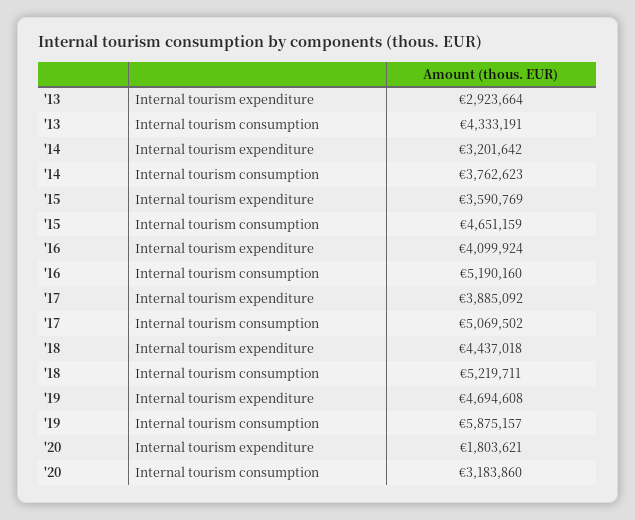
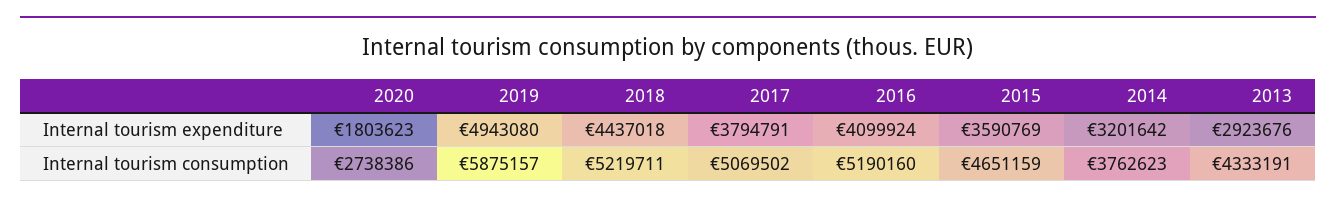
  {
    "'13": {
-     "Internal tourism expenditure": 2923664,
+     "Internal tourism expenditure": 2923676,
      "Internal tourism consumption": 4333191
    },
    "'14": {
      "Internal tourism expenditure": 3201642,
      "Internal tourism consumption": 3762623
    },
    "'15": {
      "Internal tourism expenditure": 3590769,
      "Internal tourism consumption": 4651159
    },
    "'16": {
      "Internal tourism expenditure": 4099924,
      "Internal tourism consumption": 5190160
    },
    "'17": {
-     "Internal tourism expenditure": 3885092,
+     "Internal tourism expenditure": 3794791,
      "Internal tourism consumption": 5069502
    },
    "'18": {
      "Internal tourism expenditure": 4437018,
      "Internal tourism consumption": 5219711
    },
    "'19": {
-     "Internal tourism expenditure": 4694608,
+     "Internal tourism expenditure": 4943080,
      "Internal tourism consumption": 5875157
    },
    "'20": {
-     "Internal tourism expenditure": 1803621,
+     "Internal tourism expenditure": 1803623,
-     "Internal tourism consumption": 3183860
+     "Internal tourism consumption": 2738386
    }
  }

